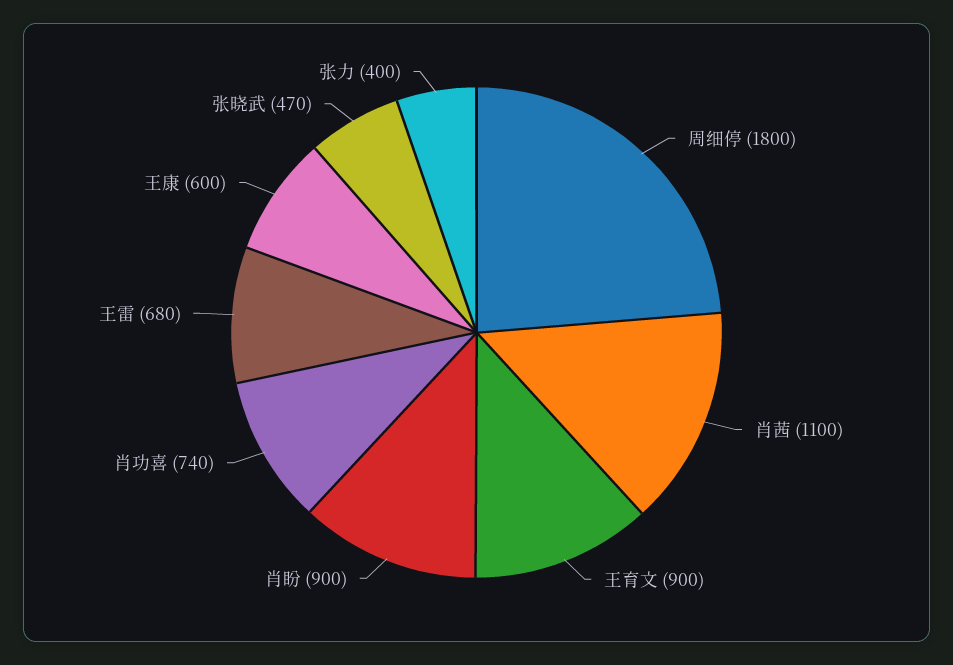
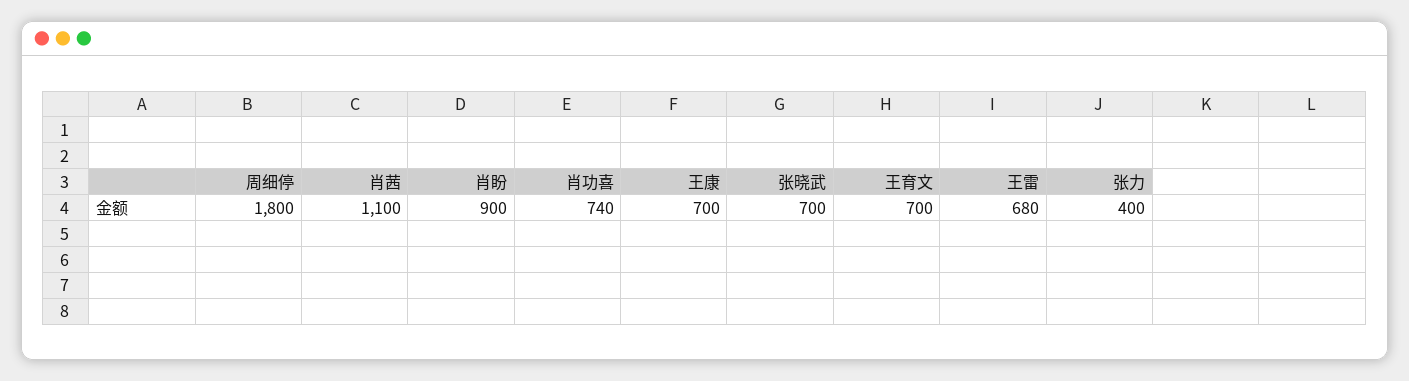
  {
    "周细停": 1800,
    "肖茜": 1100,
-   "王育文": 900,
+   "王育文": 700,
    "肖盼": 900,
    "肖功喜": 740,
    "王雷": 680,
-   "王康": 600,
+   "王康": 700,
-   "张晓武": 470,
+   "张晓武": 700,
    "张力": 400
  }

